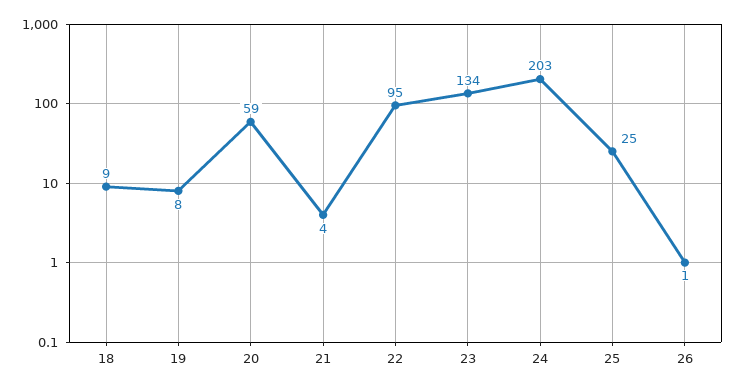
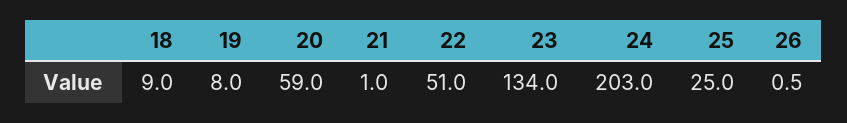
  {
    "18": 9,
    "19": 8,
    "20": 59,
-   "21": 4,
+   "21": 1,
-   "22": 95,
+   "22": 51,
    "23": 134,
    "24": 203,
    "25": 25,
    "26": 0.5
  }

